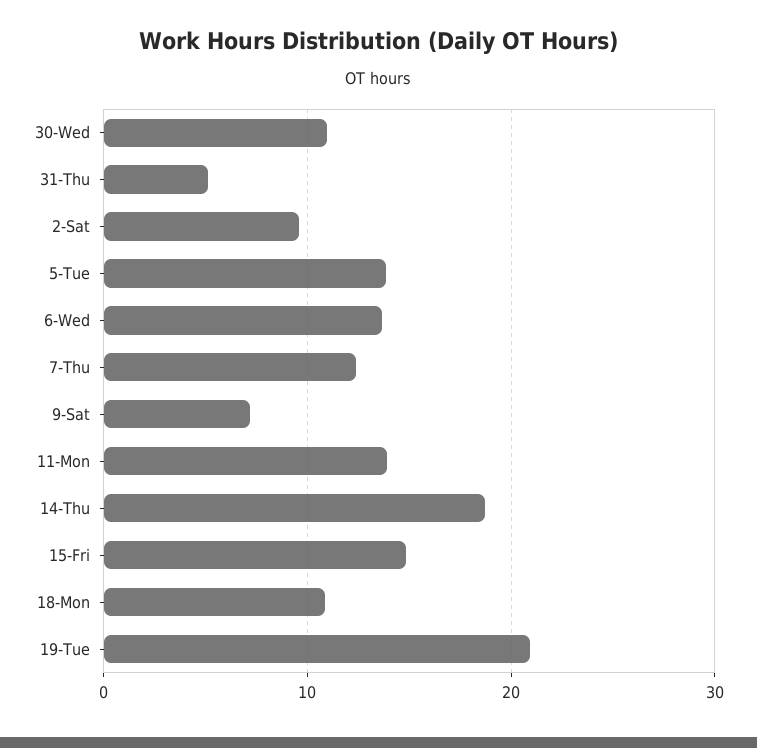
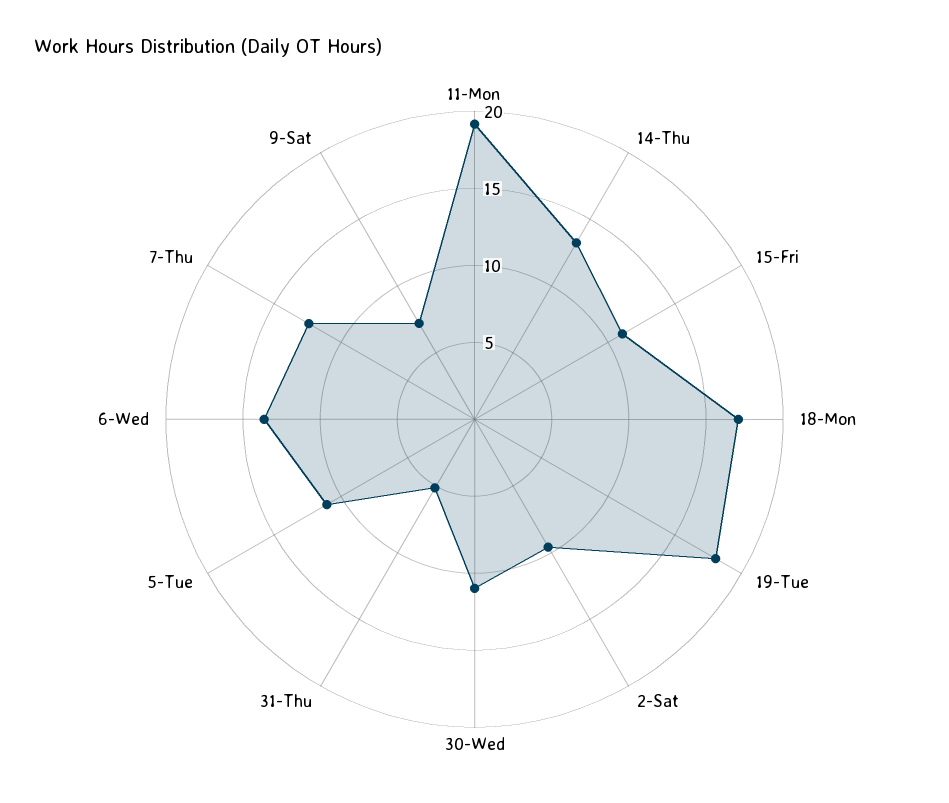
  {
    "30-Wed": 11,
    "31-Thu": 5,
    "2-Sat": 10,
-   "5-Tue": 14,
+   "5-Tue": 11,
    "6-Wed": 14,
    "7-Thu": 12,
    "9-Sat": 7,
-   "11-Mon": 14,
+   "11-Mon": 19,
-   "14-Thu": 19,
+   "14-Thu": 13,
-   "15-Fri": 15,
+   "15-Fri": 11,
-   "18-Mon": 11,
+   "18-Mon": 17,
-   "19-Tue": 21
+   "19-Tue": 18
  }

